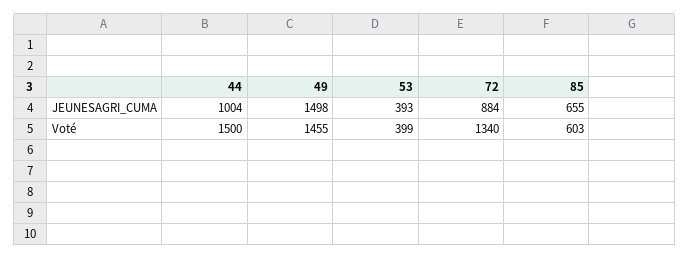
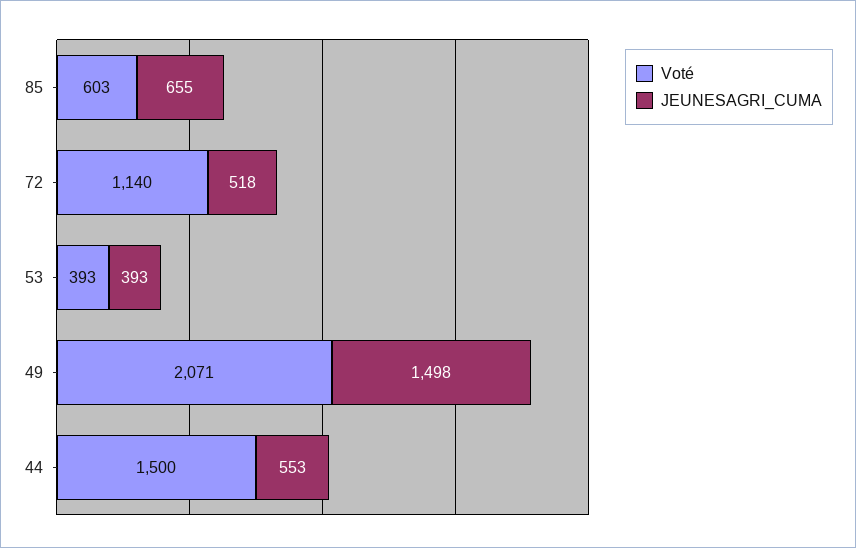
  {
    "JEUNESAGRI_CUMA": {
-     "44": 1004,
+     "44": 553,
      "49": 1498,
      "53": 393,
-     "72": 884,
+     "72": 518,
      "85": 655
    },
    "Voté": {
      "44": 1500,
-     "49": 1455,
+     "49": 2071,
-     "53": 399,
+     "53": 393,
-     "72": 1340,
+     "72": 1140,
      "85": 603
    }
  }

